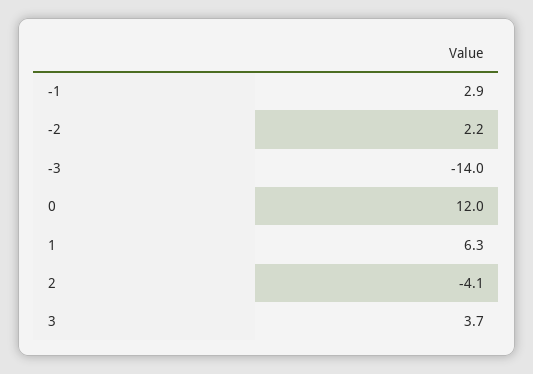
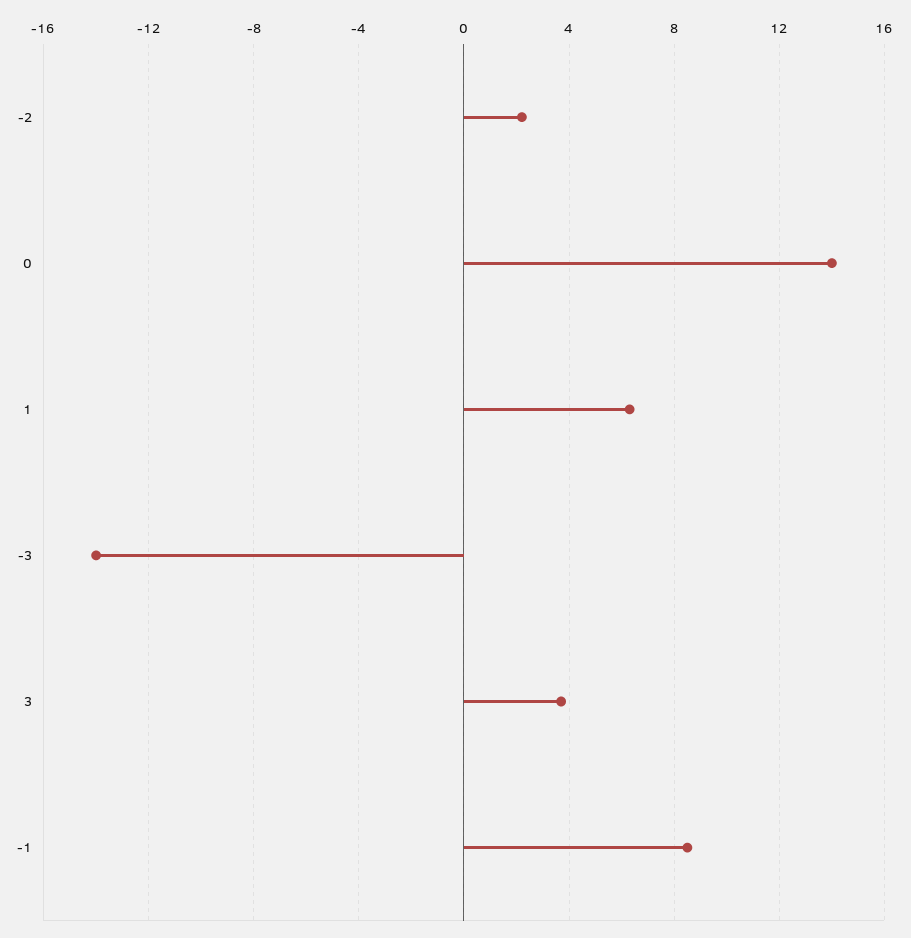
  {
-   "-1": 2.9,
+   "-1": 8.5,
    "-2": 2.2,
    "-3": -14,
-   "0": 12,
+   "0": 14,
    "1": 6.3,
-   "2": -4.1,
    "3": 3.7
  }

